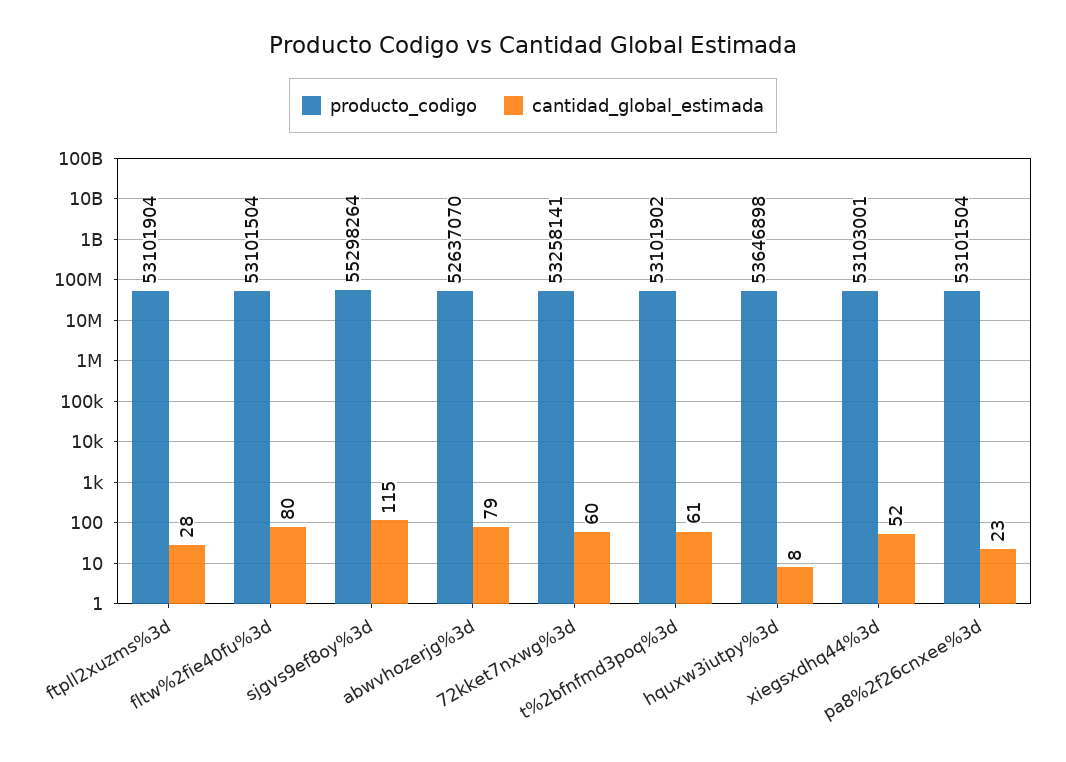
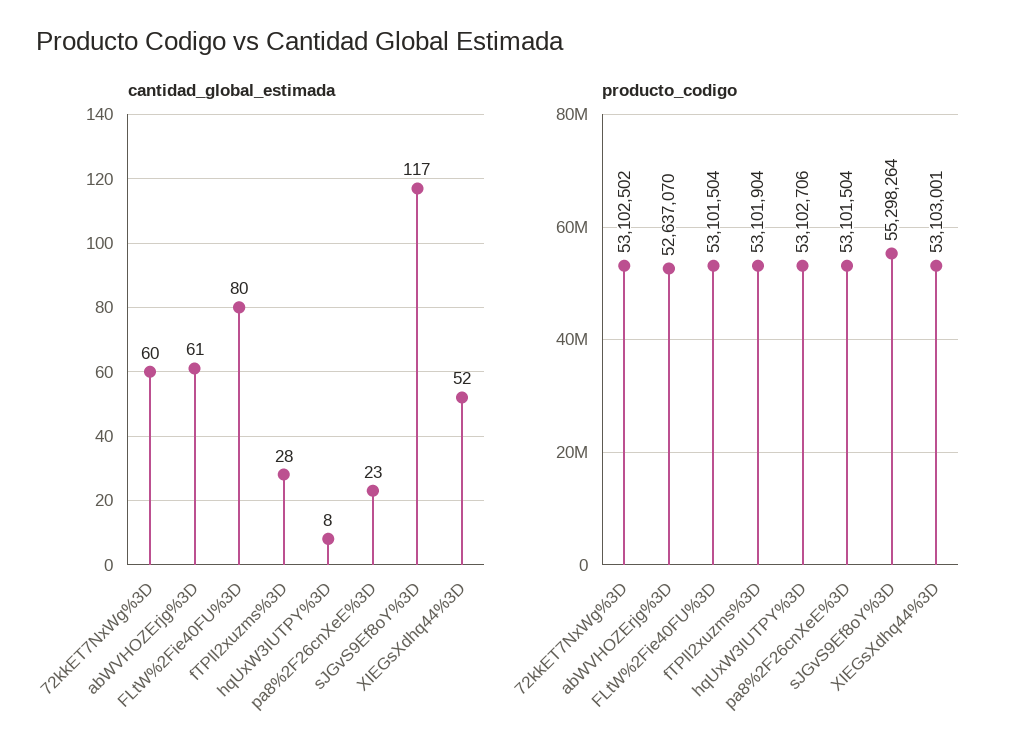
  {
    "producto_codigo": {
      "ftpll2xuzms%3d": 53101904,
      "fltw%2fie40fu%3d": 53101504,
      "sjgvs9ef8oy%3d": 55298264,
      "abwvhozerjg%3d": 52637070,
-     "72kket7nxwg%3d": 53258141,
+     "72kket7nxwg%3d": 53102502,
-     "t%2bfnfmd3poq%3d": 53101902,
-     "hquxw3iutpy%3d": 53646898,
+     "hquxw3iutpy%3d": 53102706,
      "xiegsxdhq44%3d": 53103001,
      "pa8%2f26cnxee%3d": 53101504
    },
    "cantidad_global_estimada": {
      "ftpll2xuzms%3d": 28,
      "fltw%2fie40fu%3d": 80,
-     "sjgvs9ef8oy%3d": 115,
+     "sjgvs9ef8oy%3d": 117,
-     "abwvhozerjg%3d": 79,
+     "abwvhozerjg%3d": 61,
      "72kket7nxwg%3d": 60,
-     "t%2bfnfmd3poq%3d": 61,
      "hquxw3iutpy%3d": 8,
      "xiegsxdhq44%3d": 52,
      "pa8%2f26cnxee%3d": 23
    }
  }

